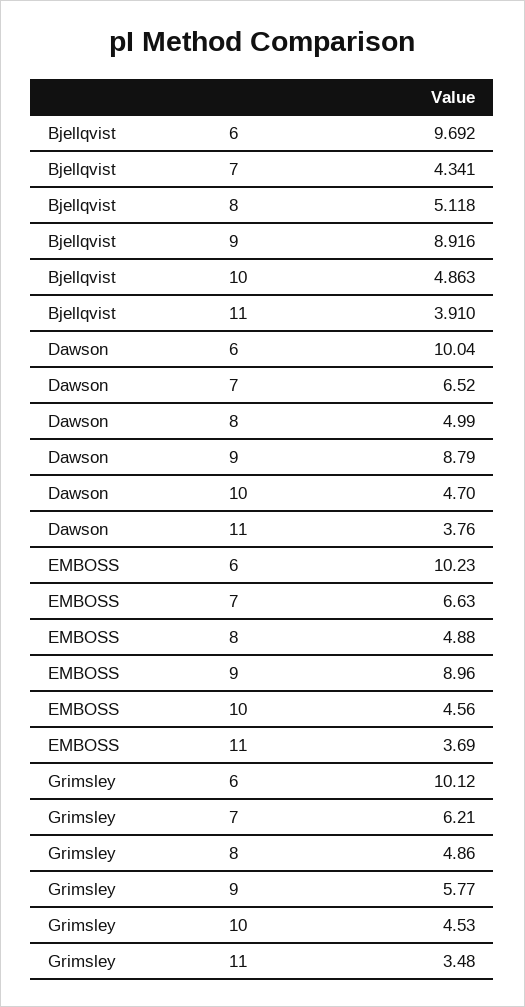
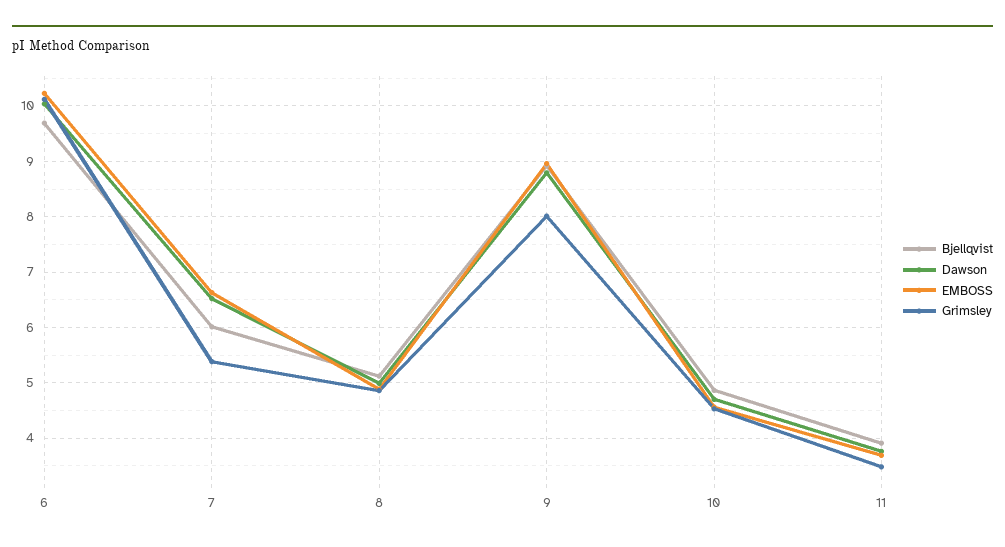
  {
    "Bjellqvist": {
      "6": 9.692,
-     "7": 4.341,
+     "7": 6,
      "8": 5.118,
      "9": 8.916,
      "10": 4.863,
      "11": 3.91
    },
    "Dawson": {
      "6": 10.04,
      "7": 6.52,
      "8": 4.99,
      "9": 8.79,
      "10": 4.7,
      "11": 3.76
    },
    "EMBOSS": {
      "6": 10.23,
      "7": 6.63,
      "8": 4.88,
      "9": 8.96,
      "10": 4.56,
      "11": 3.69
    },
    "Grimsley": {
      "6": 10.12,
-     "7": 6.21,
+     "7": 5.4,
      "8": 4.86,
-     "9": 5.77,
+     "9": 8,
      "10": 4.53,
      "11": 3.48
    }
  }

